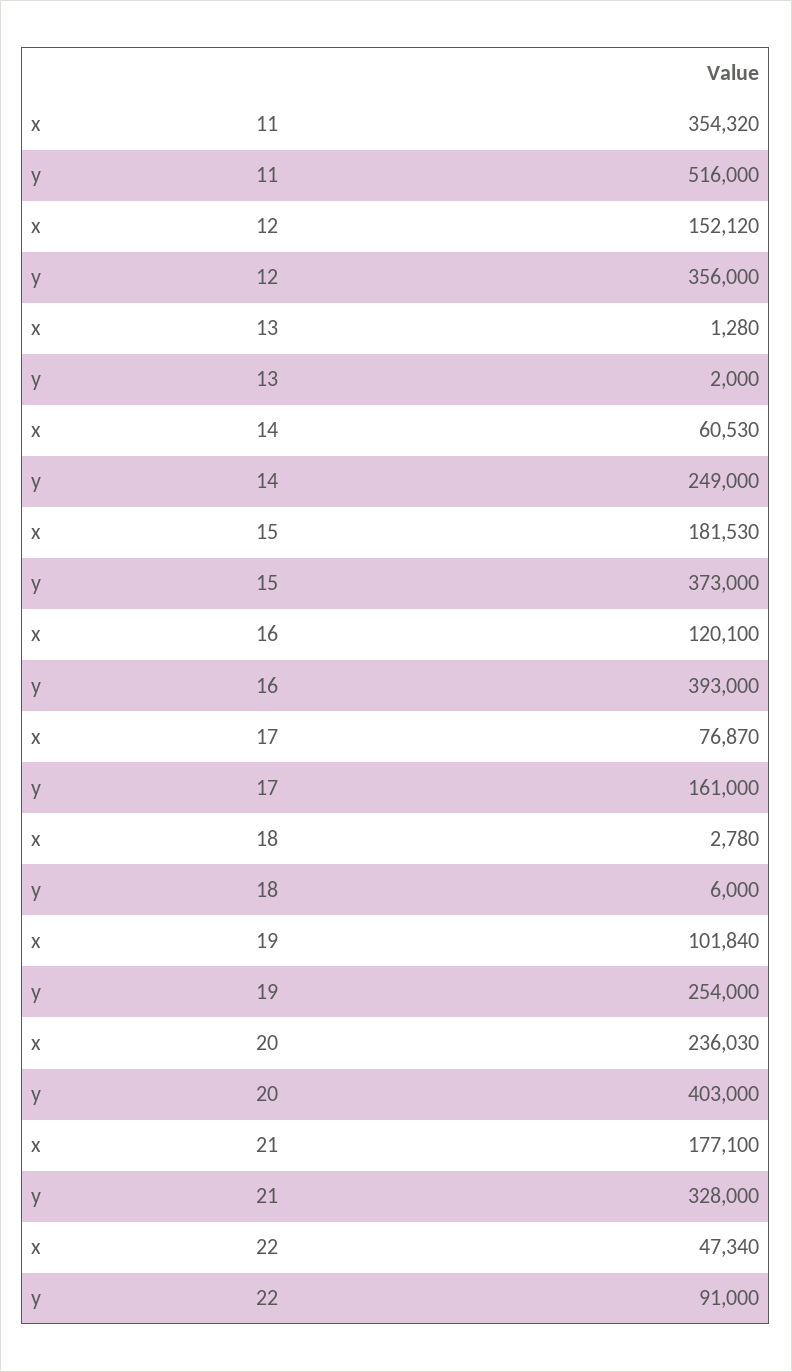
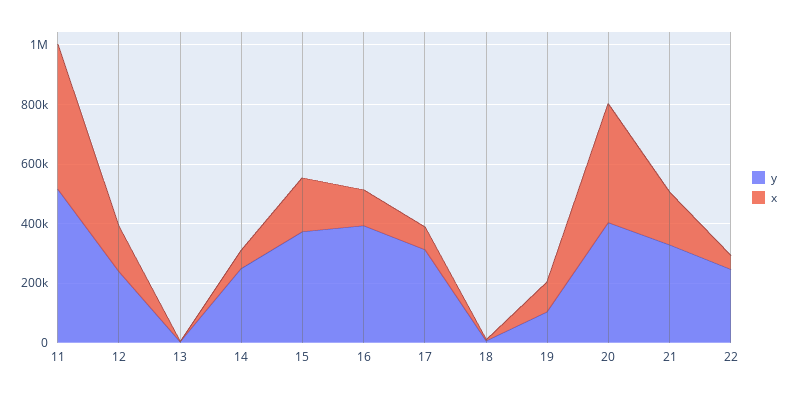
  {
    "x": {
-     "11": 354320,
+     "11": 500000,
      "12": 152120,
      "13": 1280,
      "14": 60530,
      "15": 181530,
      "16": 120100,
      "17": 76870,
      "18": 2780,
      "19": 101840,
-     "20": 236030,
+     "20": 400000,
      "21": 177100,
      "22": 47340
    },
    "y": {
      "11": 516000,
-     "12": 356000,
+     "12": 250000,
      "13": 2000,
      "14": 249000,
      "15": 373000,
      "16": 393000,
-     "17": 161000,
+     "17": 300000,
      "18": 6000,
-     "19": 254000,
+     "19": 100000,
      "20": 403000,
      "21": 328000,
-     "22": 91000
+     "22": 250000
    }
  }

